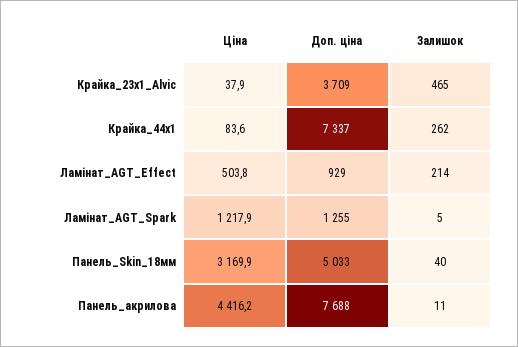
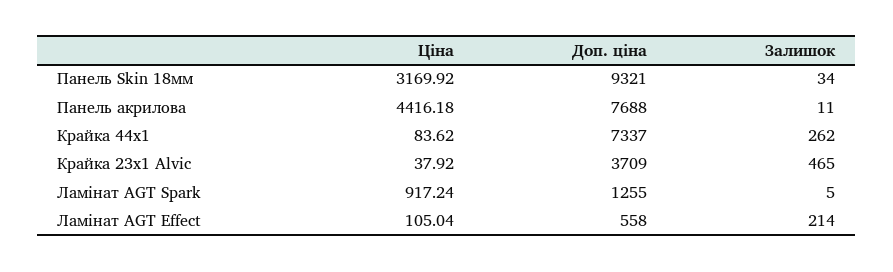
  {
    "Ціна": {
      "Крайка_23x1_Alvic": 37.92,
      "Крайка_44x1": 83.62,
-     "Ламінат_AGT_Effect": 503.8,
+     "Ламінат_AGT_Effect": 105.04,
-     "Ламінат_AGT_Spark": 1217.9,
+     "Ламінат_AGT_Spark": 917.24,
      "Панель_Skin_18мм": 3169.92,
      "Панель_акрилова": 4416.18
    },
    "Доп. ціна": {
      "Крайка_23x1_Alvic": 3709,
      "Крайка_44x1": 7337,
-     "Ламінат_AGT_Effect": 929,
+     "Ламінат_AGT_Effect": 558,
      "Ламінат_AGT_Spark": 1255,
-     "Панель_Skin_18мм": 5033,
+     "Панель_Skin_18мм": 9321,
      "Панель_акрилова": 7688
    },
    "Залишок": {
      "Крайка_23x1_Alvic": 465,
      "Крайка_44x1": 262,
      "Ламінат_AGT_Effect": 214,
      "Ламінат_AGT_Spark": 5,
-     "Панель_Skin_18мм": 40,
+     "Панель_Skin_18мм": 34,
      "Панель_акрилова": 11
    }
  }

